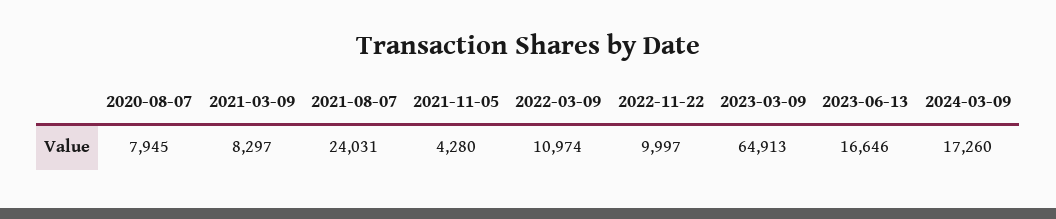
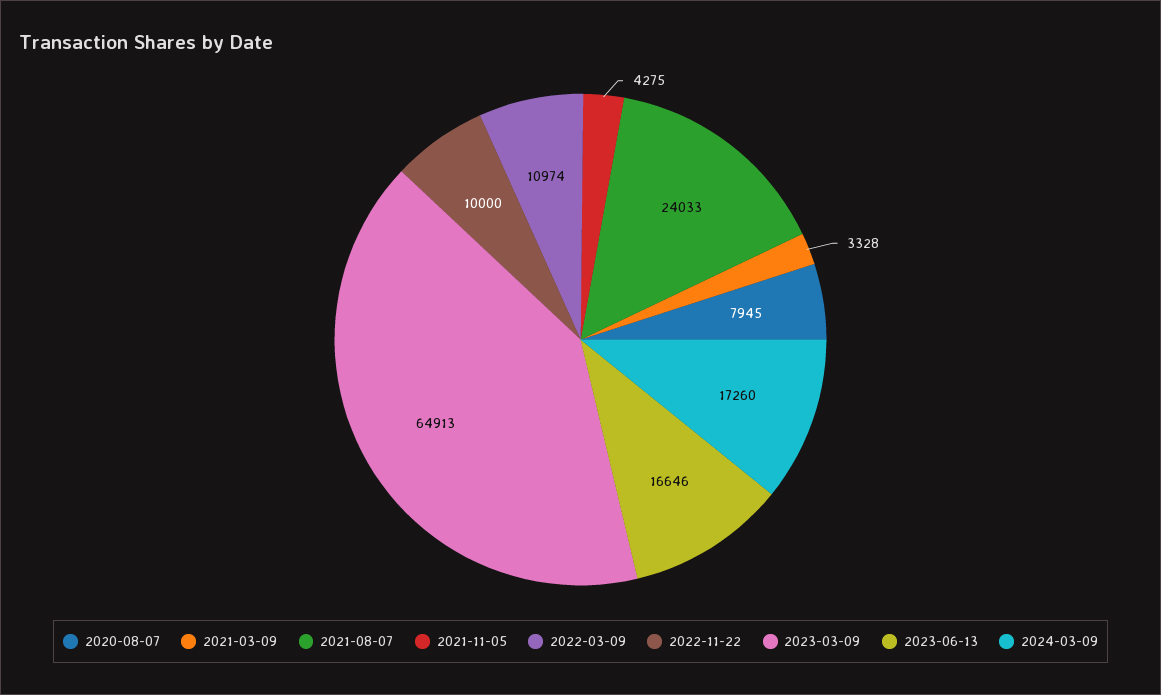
  {
    "2020-08-07": 7945,
-   "2021-03-09": 8297,
+   "2021-03-09": 3328,
-   "2021-08-07": 24031,
+   "2021-08-07": 24033,
-   "2021-11-05": 4280,
+   "2021-11-05": 4275,
    "2022-03-09": 10974,
-   "2022-11-22": 9997,
+   "2022-11-22": 10000,
    "2023-03-09": 64913,
    "2023-06-13": 16646,
    "2024-03-09": 17260
  }

